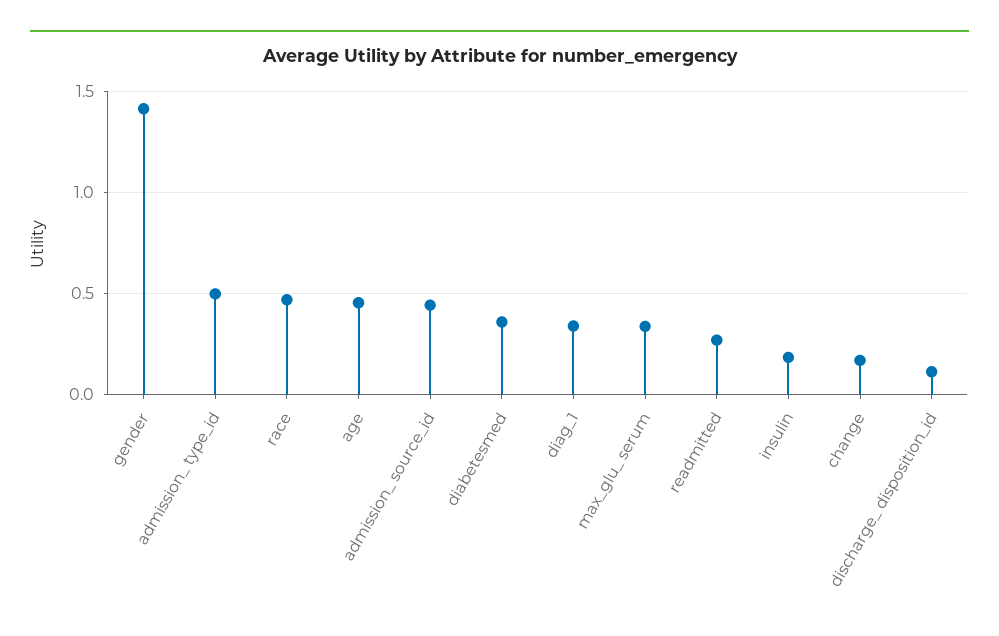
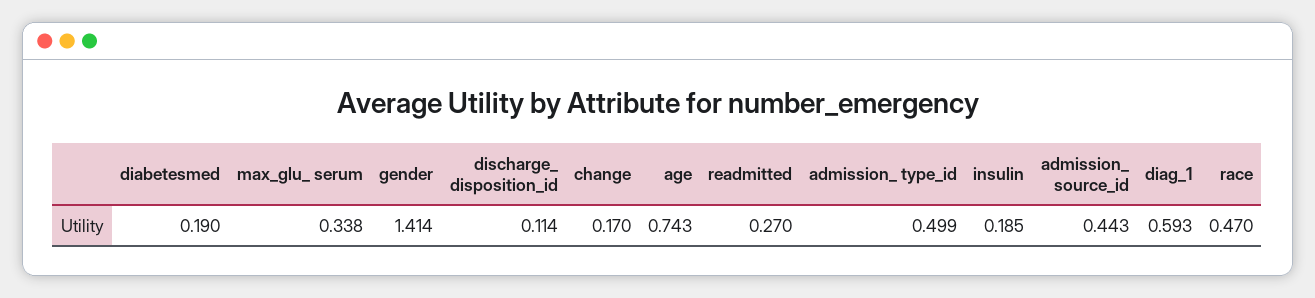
  {
    "gender": 1.414,
    "admission_ type_id": 0.499,
    "race": 0.47,
-   "age": 0.45,
+   "age": 0.743,
    "admission_ source_id": 0.443,
-   "diabetesmed": 0.35,
+   "diabetesmed": 0.19,
-   "diag_1": 0.35,
+   "diag_1": 0.593,
    "max_glu_ serum": 0.338,
    "readmitted": 0.27,
    "insulin": 0.185,
    "change": 0.17,
    "discharge_ disposition_id": 0.114
  }

